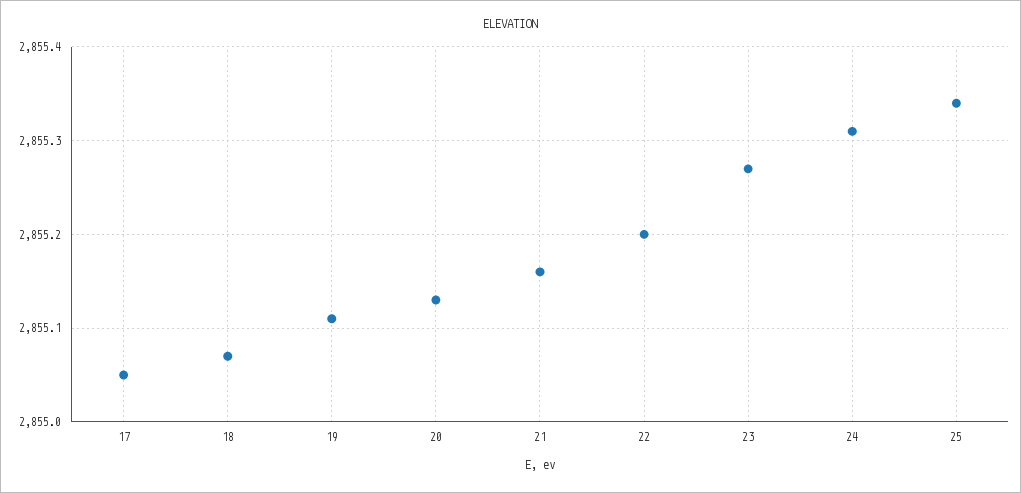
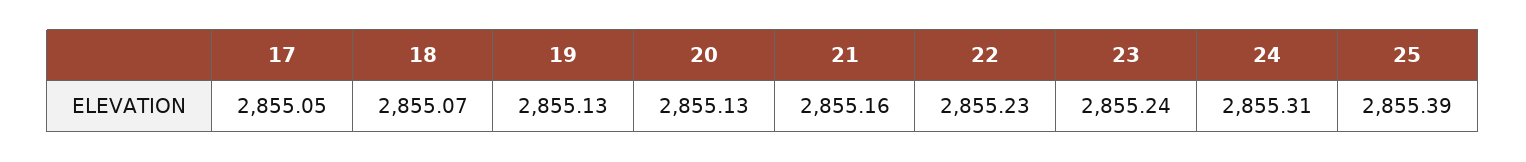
  {
    "17": 2855.05,
    "18": 2855.07,
-   "19": 2855.11,
+   "19": 2855.13,
    "20": 2855.13,
    "21": 2855.16,
-   "22": 2855.2,
+   "22": 2855.23,
-   "23": 2855.27,
+   "23": 2855.24,
    "24": 2855.31,
-   "25": 2855.34
+   "25": 2855.39
  }

